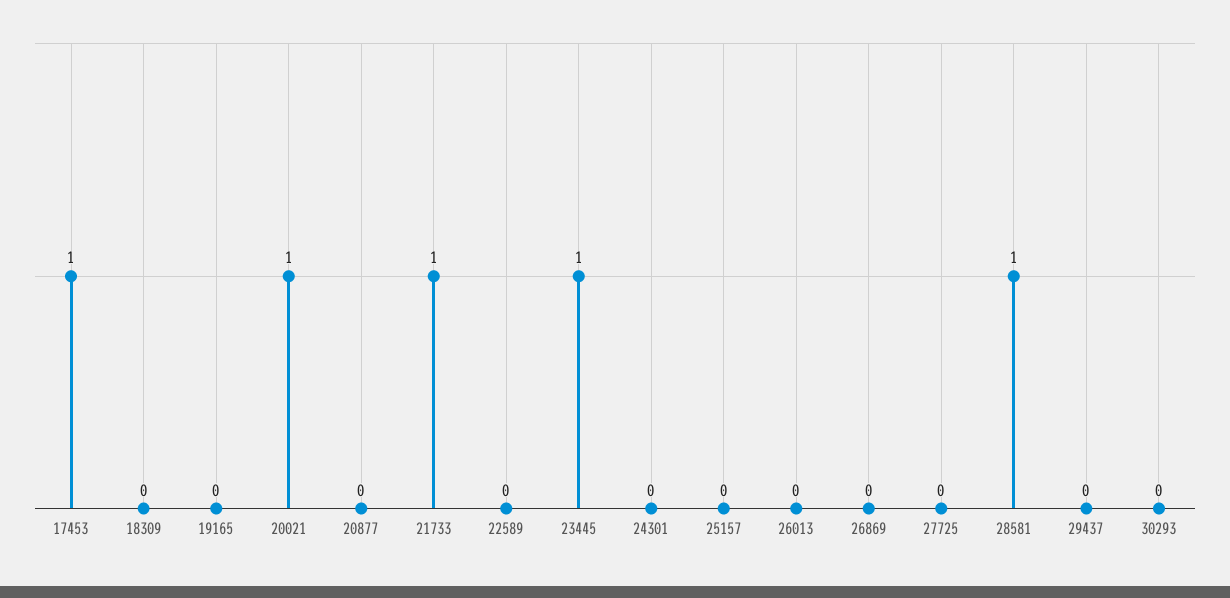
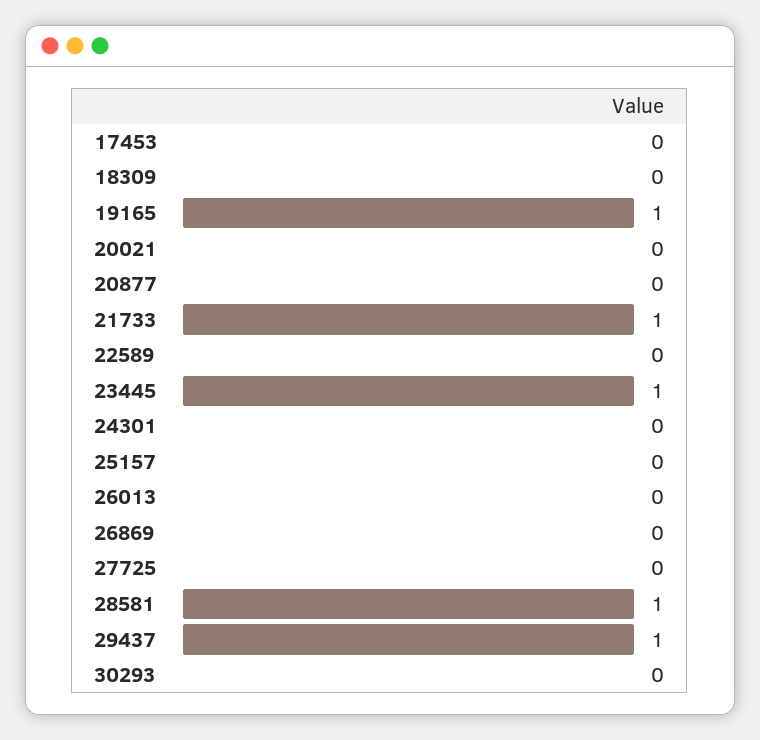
  {
-   "17453": 1,
+   "17453": 0,
    "18309": 0,
-   "19165": 0,
+   "19165": 1,
-   "20021": 1,
+   "20021": 0,
    "20877": 0,
    "21733": 1,
    "22589": 0,
    "23445": 1,
    "24301": 0,
    "25157": 0,
    "26013": 0,
    "26869": 0,
    "27725": 0,
    "28581": 1,
-   "29437": 0,
+   "29437": 1,
    "30293": 0
  }

